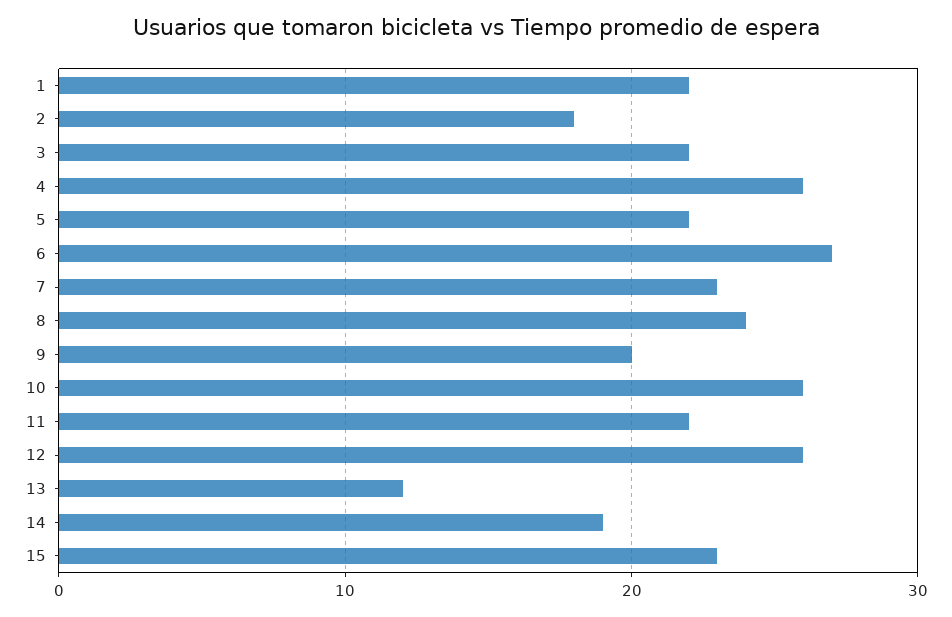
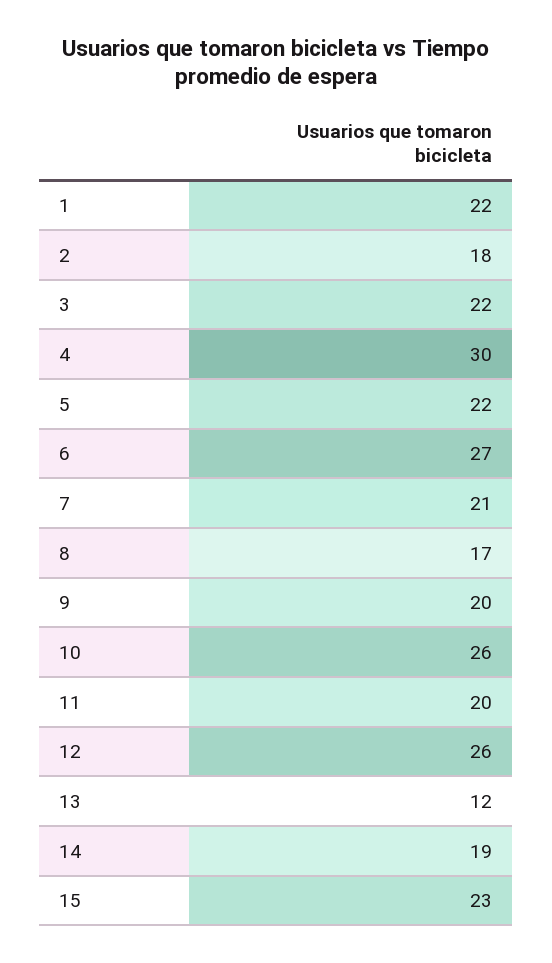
  {
    "1": 22,
    "2": 18,
    "3": 22,
-   "4": 26,
+   "4": 30,
    "5": 22,
    "6": 27,
-   "7": 23,
+   "7": 21,
-   "8": 24,
+   "8": 17,
    "9": 20,
    "10": 26,
-   "11": 22,
+   "11": 20,
    "12": 26,
    "13": 12,
    "14": 19,
    "15": 23
  }

